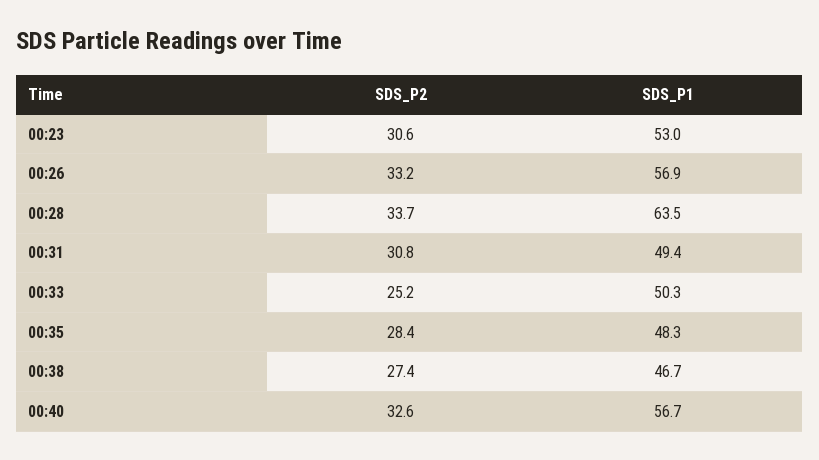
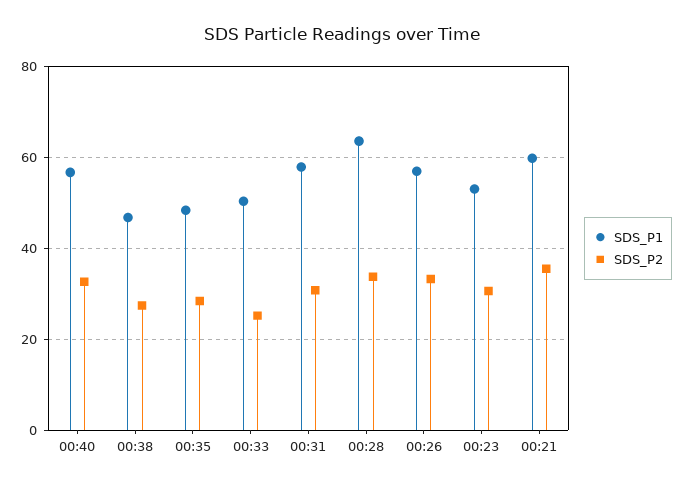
  {
    "SDS_P2": {
      "00:23": 30.6,
      "00:26": 33.2,
      "00:28": 33.7,
      "00:31": 30.8,
      "00:33": 25.2,
      "00:35": 28.4,
      "00:38": 27.4,
-     "00:40": 32.6
+     "00:40": 32.6,
+     "00:21": 36
    },
    "SDS_P1": {
      "00:23": 53,
      "00:26": 56.9,
      "00:28": 63.5,
-     "00:31": 49.4,
+     "00:31": 58,
      "00:33": 50.3,
      "00:35": 48.3,
      "00:38": 46.7,
-     "00:40": 56.7
+     "00:40": 56.7,
+     "00:21": 60
    }
  }

